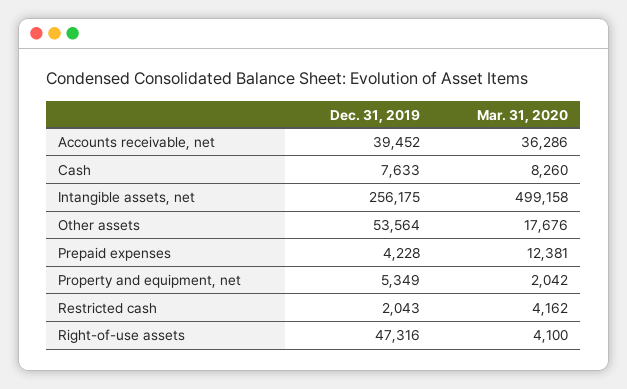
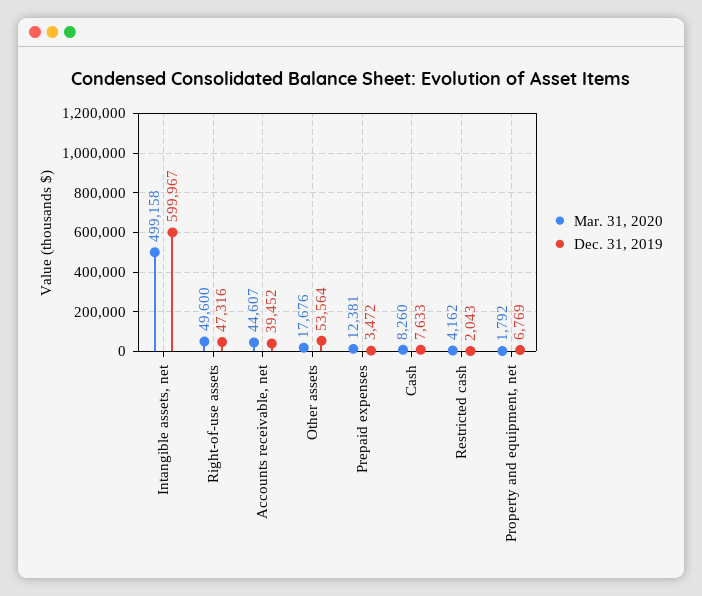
  {
    "Dec. 31, 2019": {
      "Accounts receivable, net": 39452,
      "Cash": 7633,
-     "Intangible assets, net": 256175,
+     "Intangible assets, net": 599967,
      "Other assets": 53564,
-     "Prepaid expenses": 4228,
+     "Prepaid expenses": 3472,
-     "Property and equipment, net": 5349,
+     "Property and equipment, net": 6769,
      "Restricted cash": 2043,
      "Right-of-use assets": 47316
    },
    "Mar. 31, 2020": {
-     "Accounts receivable, net": 36286,
+     "Accounts receivable, net": 44607,
      "Cash": 8260,
      "Intangible assets, net": 499158,
      "Other assets": 17676,
      "Prepaid expenses": 12381,
-     "Property and equipment, net": 2042,
+     "Property and equipment, net": 1792,
      "Restricted cash": 4162,
-     "Right-of-use assets": 4100
+     "Right-of-use assets": 49600
    }
  }

